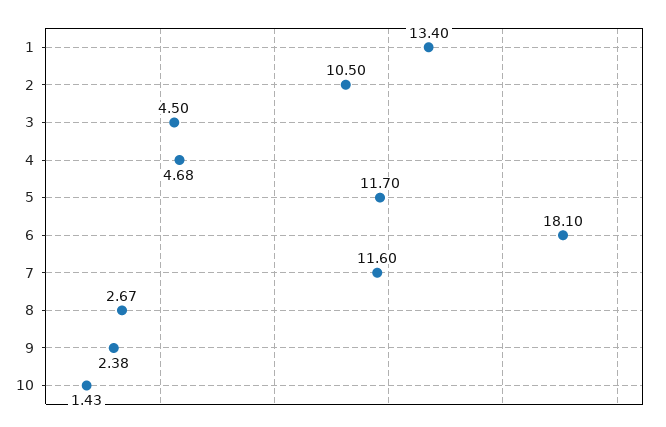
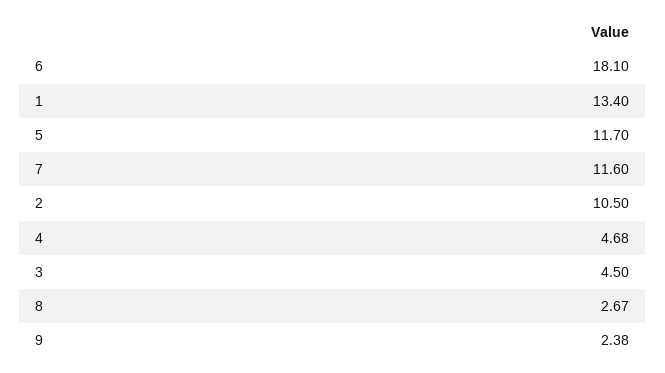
  {
    "1": 13.4,
    "2": 10.5,
    "3": 4.5,
    "4": 4.68,
    "5": 11.7,
    "6": 18.1,
    "7": 11.6,
    "8": 2.67,
-   "9": 2.38,
+   "9": 2.38
-   "10": 1.43
  }

